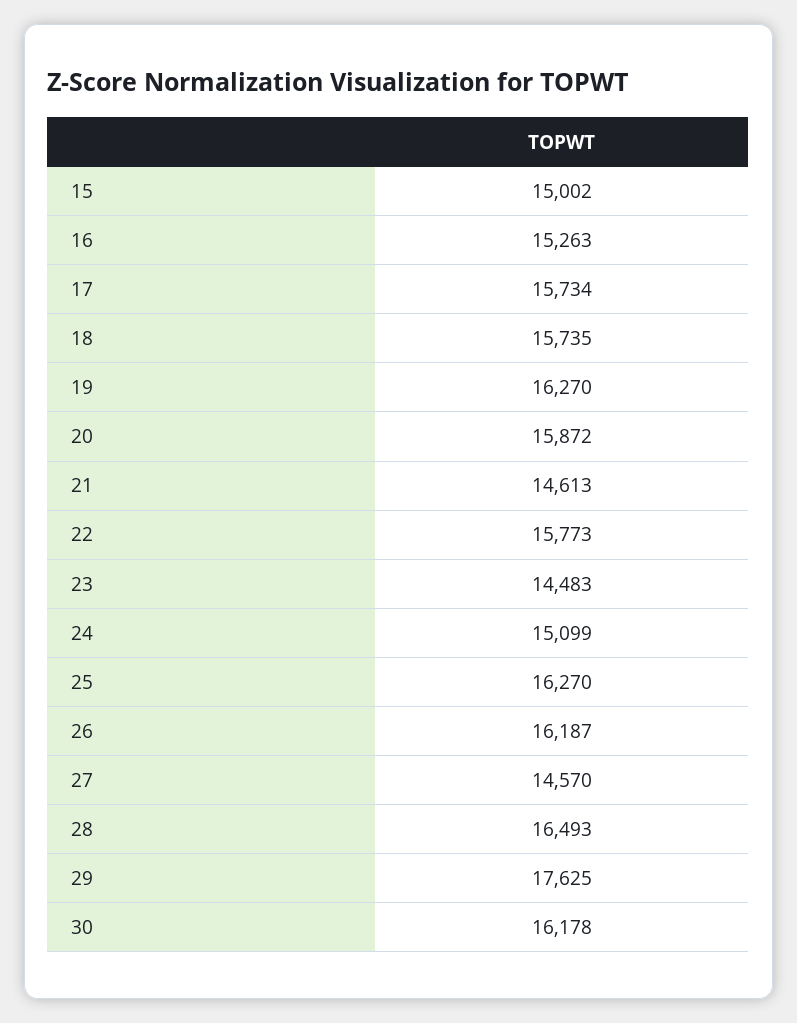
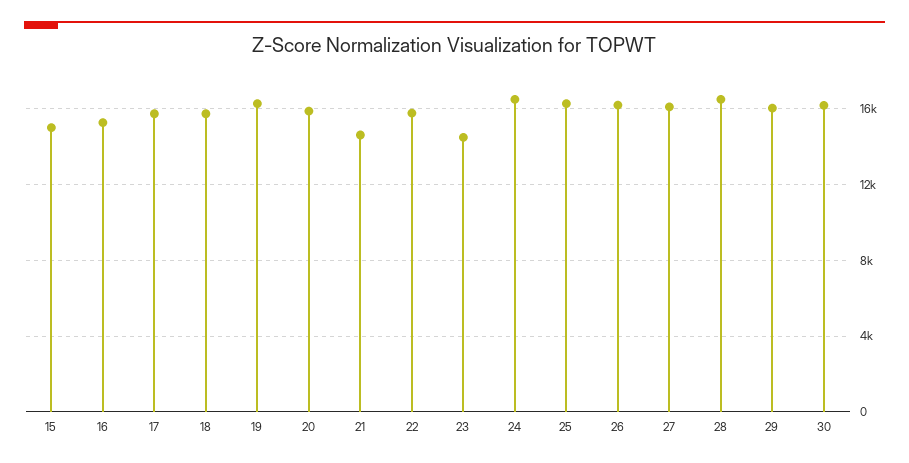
  {
    "15": 15002,
    "16": 15263,
    "17": 15734,
    "18": 15735,
    "19": 16270,
    "20": 15872,
    "21": 14613,
    "22": 15773,
    "23": 14483,
-   "24": 15099,
+   "24": 16500,
    "25": 16270,
    "26": 16187,
-   "27": 14570,
+   "27": 16000,
    "28": 16493,
-   "29": 17625,
+   "29": 16000,
    "30": 16178
  }

